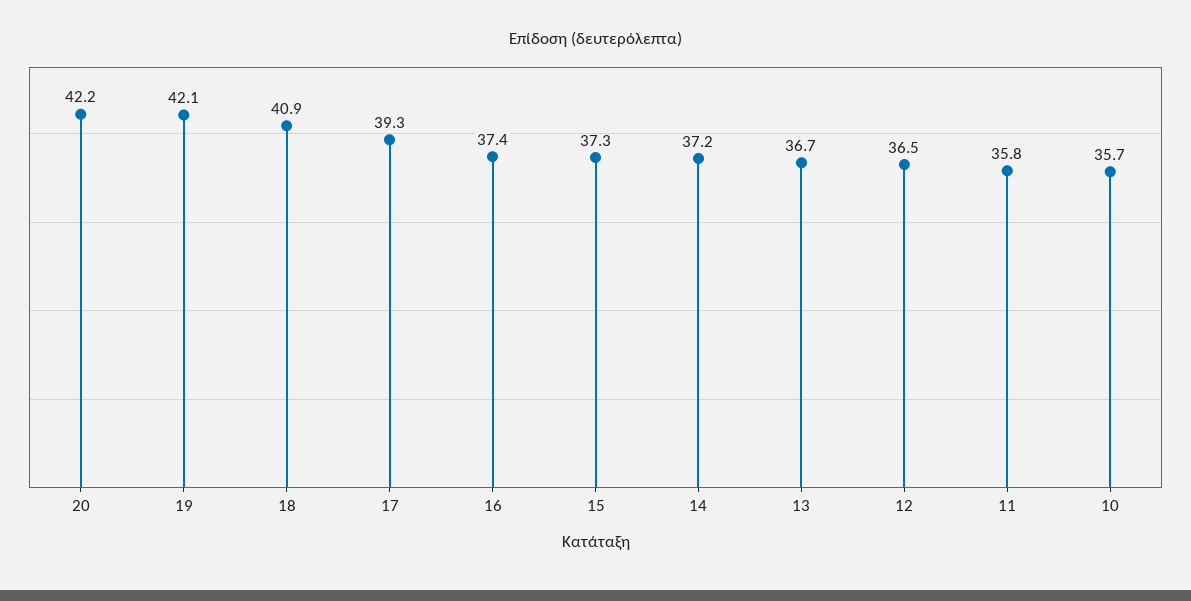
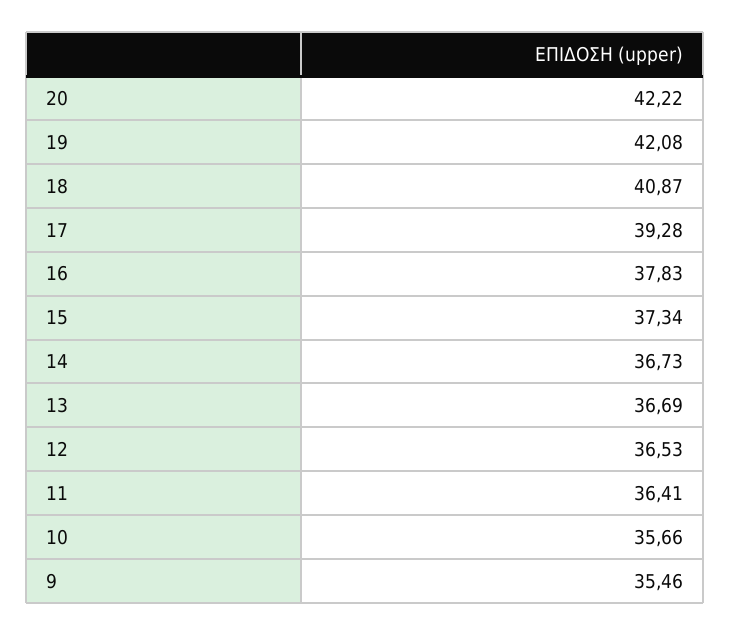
  {
    "20": 42.22,
    "19": 42.08,
    "18": 40.87,
    "17": 39.28,
-   "16": 37.4,
+   "16": 37.83,
    "15": 37.34,
-   "14": 37.2,
+   "14": 36.73,
    "13": 36.69,
    "12": 36.53,
-   "11": 35.8,
+   "11": 36.41,
-   "10": 35.66
+   "10": 35.66,
+   "9": 35.46
  }

